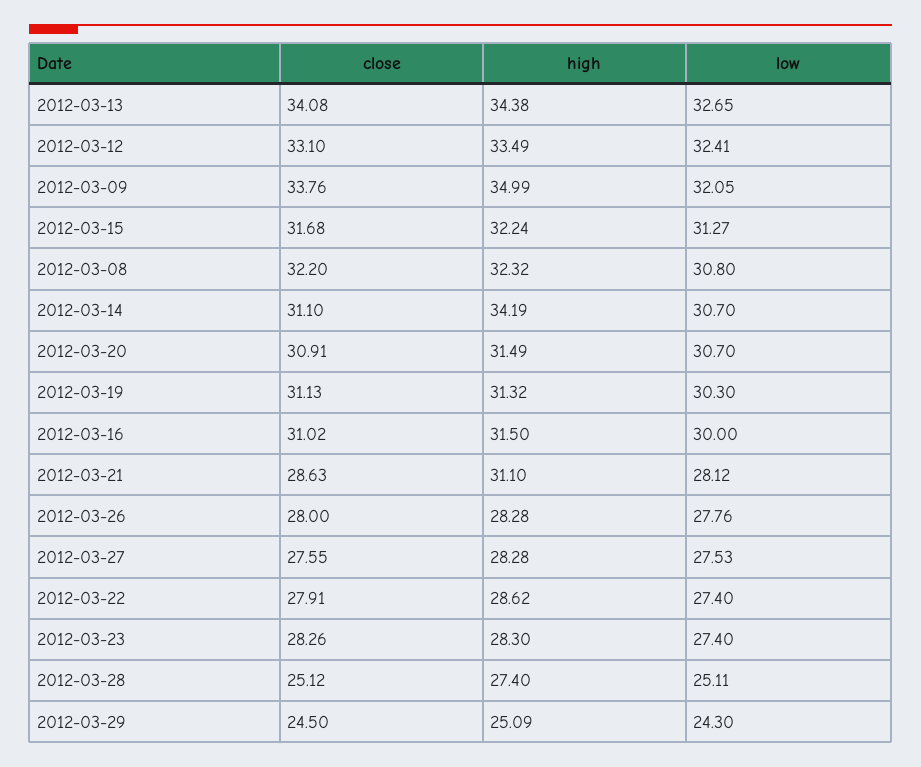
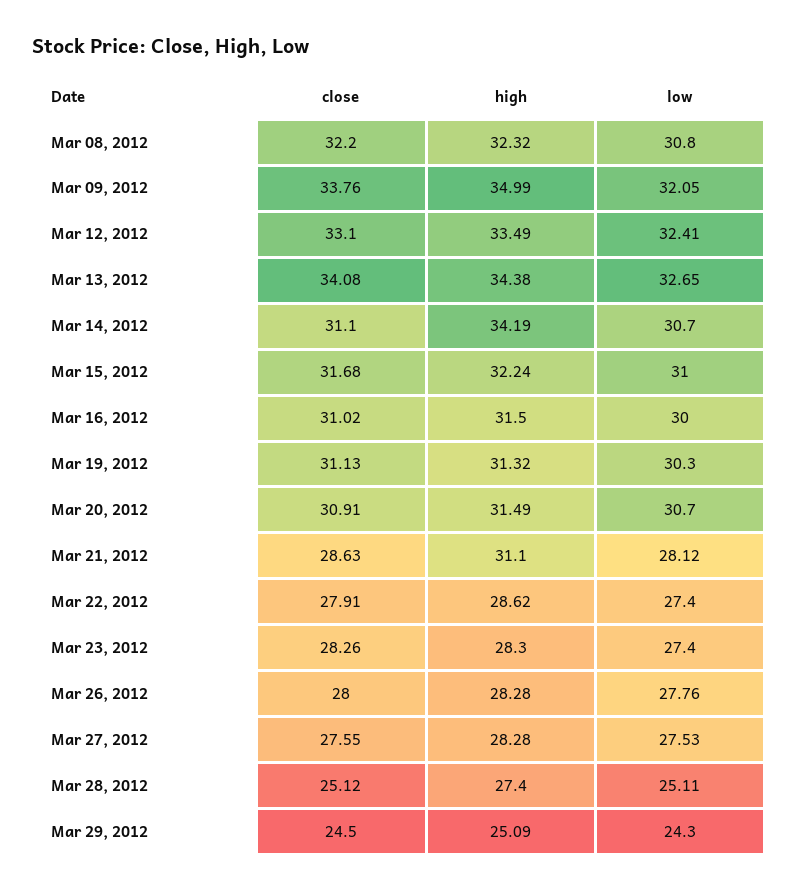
  {
    "close": {
      "2012-03-13": 34.08,
      "2012-03-12": 33.1,
      "2012-03-09": 33.76,
      "2012-03-15": 31.68,
      "2012-03-08": 32.2,
      "2012-03-14": 31.1,
      "2012-03-20": 30.91,
      "2012-03-19": 31.13,
      "2012-03-16": 31.02,
      "2012-03-21": 28.63,
      "2012-03-26": 28,
      "2012-03-27": 27.55,
      "2012-03-22": 27.91,
      "2012-03-23": 28.26,
      "2012-03-28": 25.12,
      "2012-03-29": 24.5
    },
    "high": {
      "2012-03-13": 34.38,
      "2012-03-12": 33.49,
      "2012-03-09": 34.99,
      "2012-03-15": 32.24,
      "2012-03-08": 32.32,
      "2012-03-14": 34.19,
      "2012-03-20": 31.49,
      "2012-03-19": 31.32,
      "2012-03-16": 31.5,
      "2012-03-21": 31.1,
      "2012-03-26": 28.28,
      "2012-03-27": 28.28,
      "2012-03-22": 28.62,
      "2012-03-23": 28.3,
      "2012-03-28": 27.4,
      "2012-03-29": 25.09
    },
    "low": {
      "2012-03-13": 32.65,
      "2012-03-12": 32.41,
      "2012-03-09": 32.05,
-     "2012-03-15": 31.27,
+     "2012-03-15": 31,
      "2012-03-08": 30.8,
      "2012-03-14": 30.7,
      "2012-03-20": 30.7,
      "2012-03-19": 30.3,
      "2012-03-16": 30,
      "2012-03-21": 28.12,
      "2012-03-26": 27.76,
      "2012-03-27": 27.53,
      "2012-03-22": 27.4,
      "2012-03-23": 27.4,
      "2012-03-28": 25.11,
      "2012-03-29": 24.3
    }
  }

